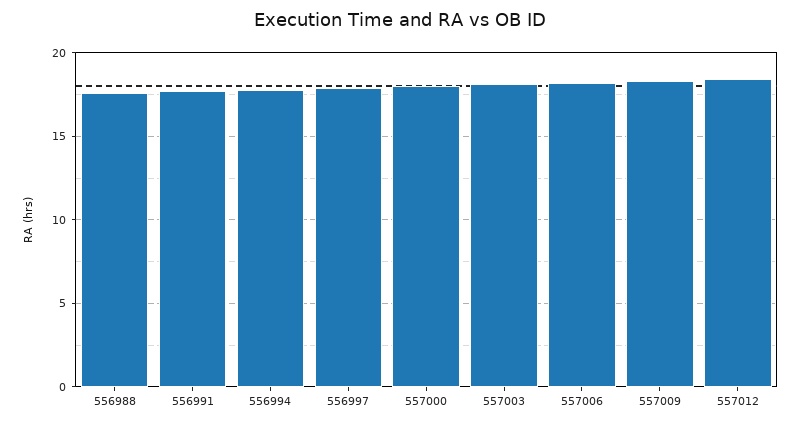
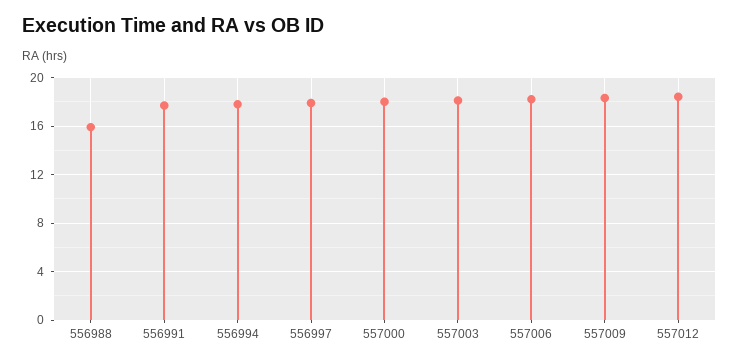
  {
-   "556988": 17.5,
+   "556988": 16,
    "556991": 17.5,
    "556994": 18,
    "556997": 18,
    "557000": 18,
    "557003": 18,
    "557006": 18,
    "557009": 18.5,
    "557012": 18.5
  }

